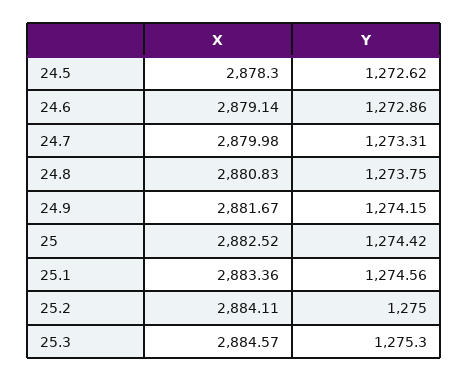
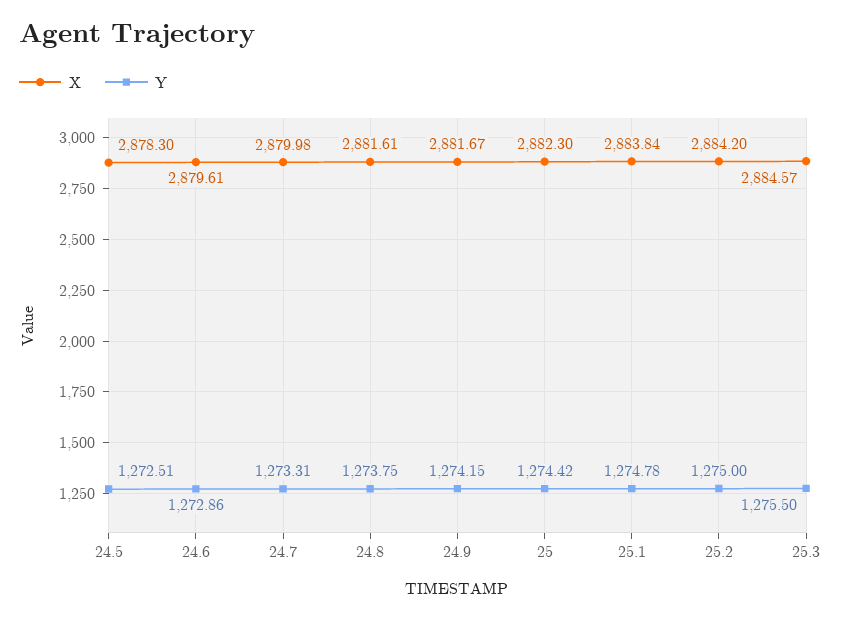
  {
    "X": {
      "24.5": 2878.3,
-     "24.6": 2879.14,
+     "24.6": 2879.61,
      "24.7": 2879.98,
-     "24.8": 2880.83,
+     "24.8": 2881.61,
      "24.9": 2881.67,
-     "25": 2882.52,
+     "25": 2882.3,
-     "25.1": 2883.36,
+     "25.1": 2883.84,
-     "25.2": 2884.11,
+     "25.2": 2884.2,
      "25.3": 2884.57
    },
    "Y": {
-     "24.5": 1272.62,
+     "24.5": 1272.51,
      "24.6": 1272.86,
      "24.7": 1273.31,
      "24.8": 1273.75,
      "24.9": 1274.15,
      "25": 1274.42,
-     "25.1": 1274.56,
+     "25.1": 1274.78,
      "25.2": 1275,
-     "25.3": 1275.3
+     "25.3": 1275.5
    }
  }

